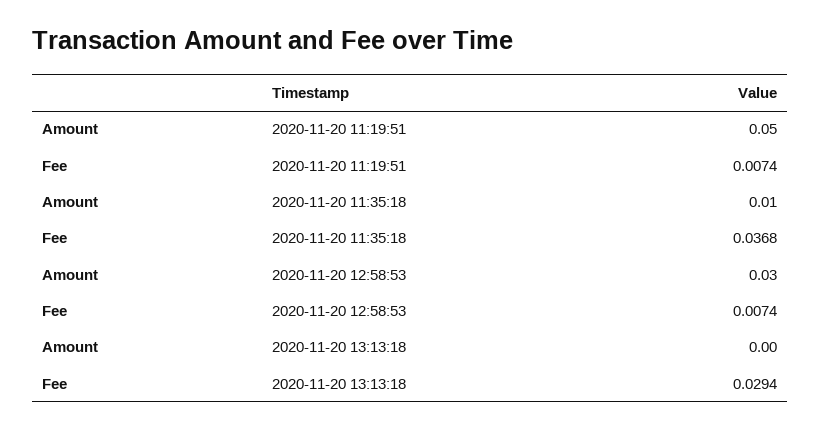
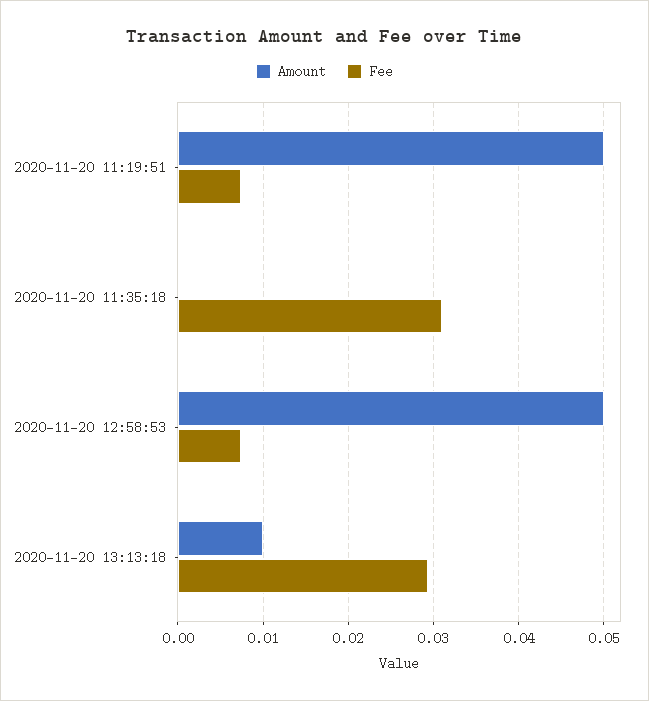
  {
    "Amount": {
      "2020-11-20 11:19:51": 0.05,
-     "2020-11-20 11:35:18": 0.01,
+     "2020-11-20 11:35:18": 0,
-     "2020-11-20 12:58:53": 0.03,
+     "2020-11-20 12:58:53": 0.05,
-     "2020-11-20 13:13:18": 0
+     "2020-11-20 13:13:18": 0.01
    },
    "Fee": {
      "2020-11-20 11:19:51": 0.0074,
-     "2020-11-20 11:35:18": 0.0368,
+     "2020-11-20 11:35:18": 0.031,
      "2020-11-20 12:58:53": 0.0074,
      "2020-11-20 13:13:18": 0.0294
    }
  }

